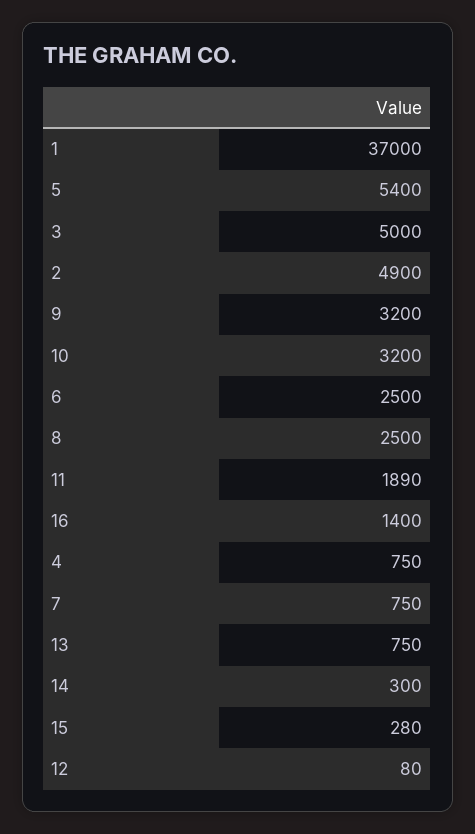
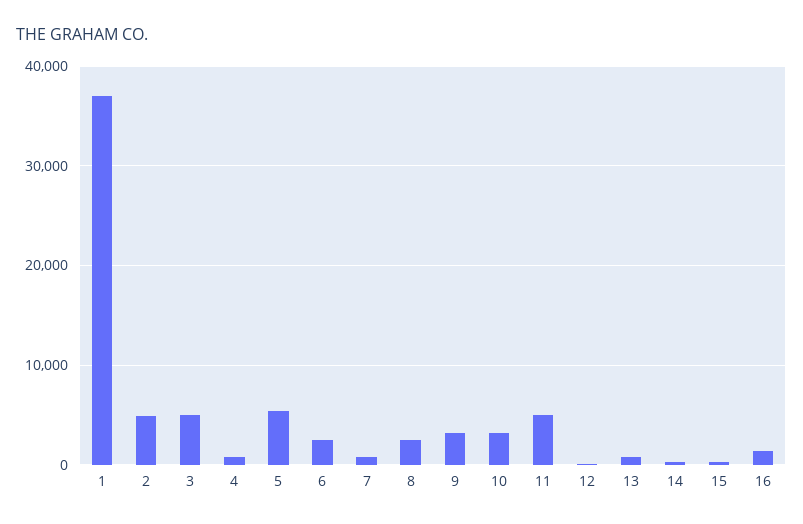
  {
    "1": 37000,
    "5": 5400,
    "3": 5000,
    "2": 4900,
    "9": 3200,
    "10": 3200,
    "6": 2500,
    "8": 2500,
-   "11": 1890,
+   "11": 5000,
    "16": 1400,
    "4": 750,
    "7": 750,
    "13": 750,
    "14": 300,
    "15": 280,
    "12": 80
  }

